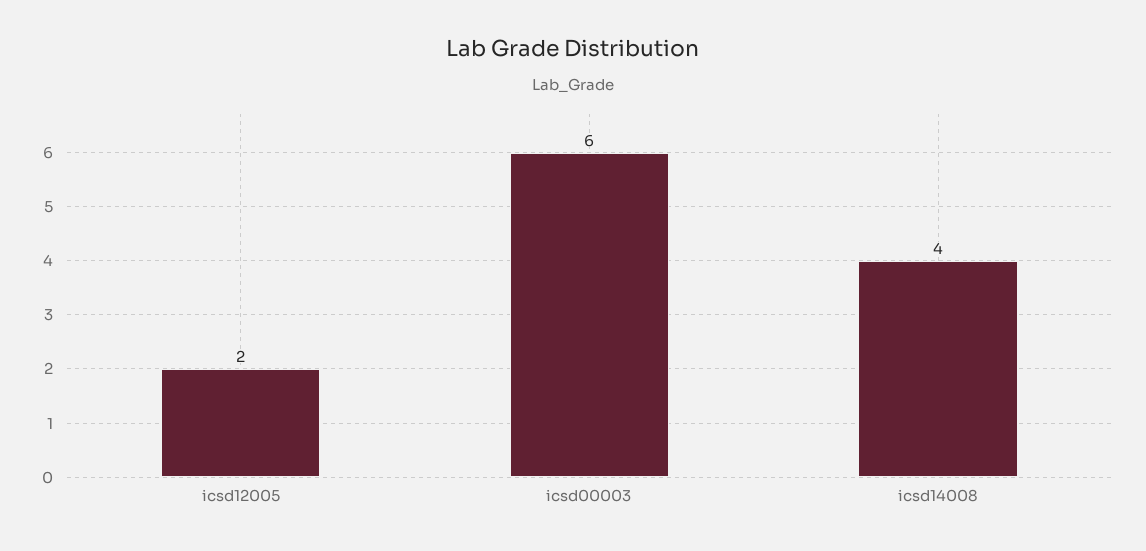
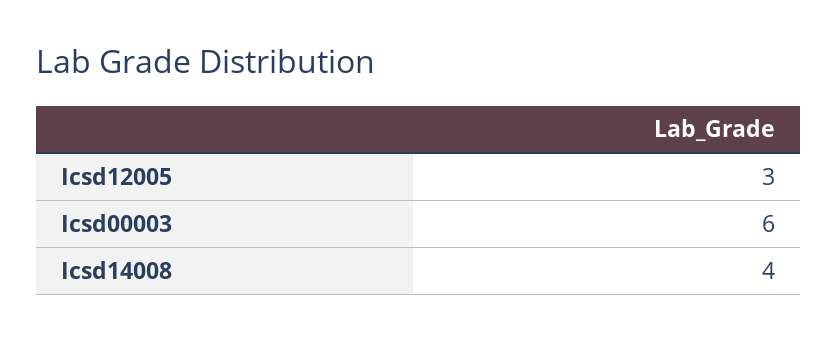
  {
-   "icsd12005": 2,
+   "icsd12005": 3,
    "icsd00003": 6,
    "icsd14008": 4
  }

